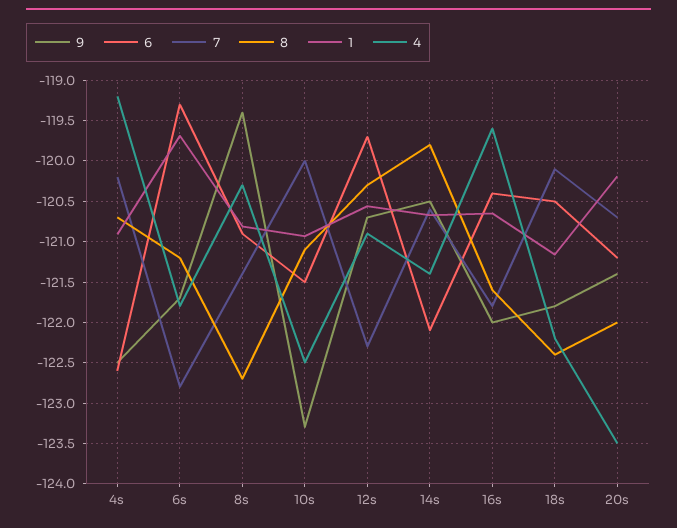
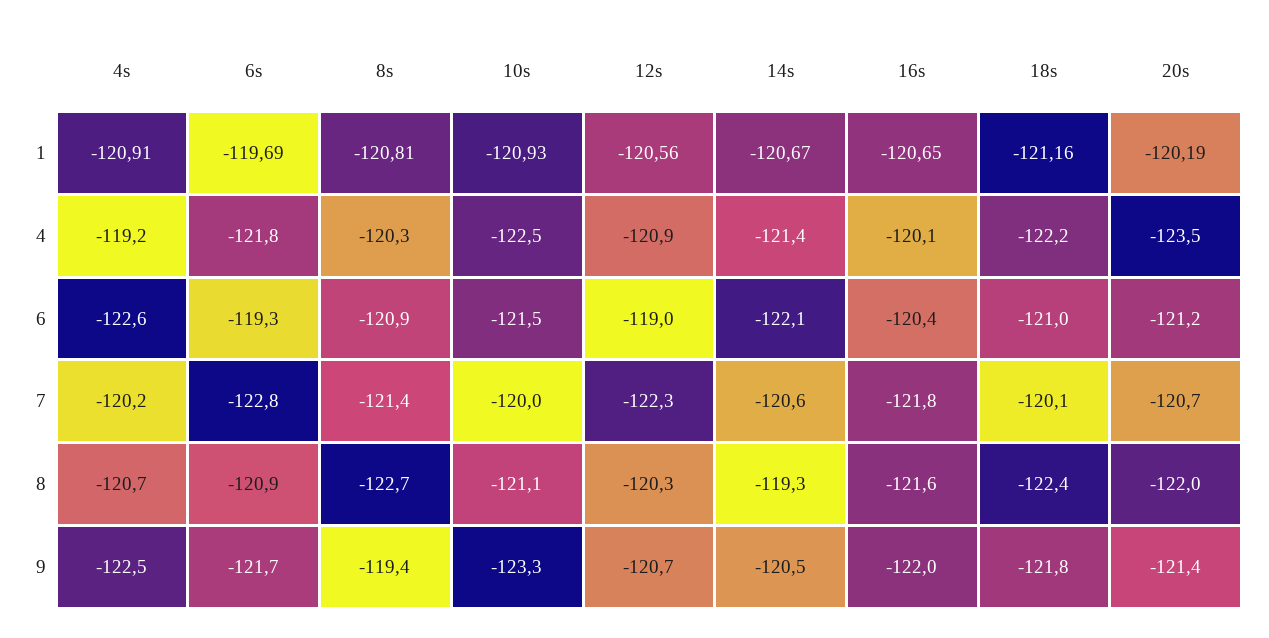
  {
    "9": {
      "4s": -122.5,
      "6s": -121.7,
      "8s": -119.4,
      "10s": -123.3,
      "12s": -120.7,
      "14s": -120.5,
      "16s": -122,
      "18s": -121.8,
      "20s": -121.4
    },
    "6": {
      "4s": -122.6,
      "6s": -119.3,
      "8s": -120.9,
      "10s": -121.5,
-     "12s": -119.7,
+     "12s": -119,
      "14s": -122.1,
      "16s": -120.4,
-     "18s": -120.5,
+     "18s": -121,
      "20s": -121.2
    },
    "7": {
      "4s": -120.2,
      "6s": -122.8,
      "8s": -121.4,
      "10s": -120,
      "12s": -122.3,
      "14s": -120.6,
      "16s": -121.8,
      "18s": -120.1,
      "20s": -120.7
    },
    "8": {
      "4s": -120.7,
-     "6s": -121.2,
+     "6s": -120.9,
      "8s": -122.7,
      "10s": -121.1,
      "12s": -120.3,
-     "14s": -119.8,
+     "14s": -119.3,
      "16s": -121.6,
      "18s": -122.4,
      "20s": -122
    },
    "1": {
      "4s": -120.91,
      "6s": -119.69,
      "8s": -120.81,
      "10s": -120.93,
      "12s": -120.56,
      "14s": -120.67,
      "16s": -120.65,
      "18s": -121.16,
      "20s": -120.19
    },
    "4": {
      "4s": -119.2,
      "6s": -121.8,
      "8s": -120.3,
      "10s": -122.5,
      "12s": -120.9,
      "14s": -121.4,
-     "16s": -119.6,
+     "16s": -120.1,
      "18s": -122.2,
      "20s": -123.5
    }
  }

